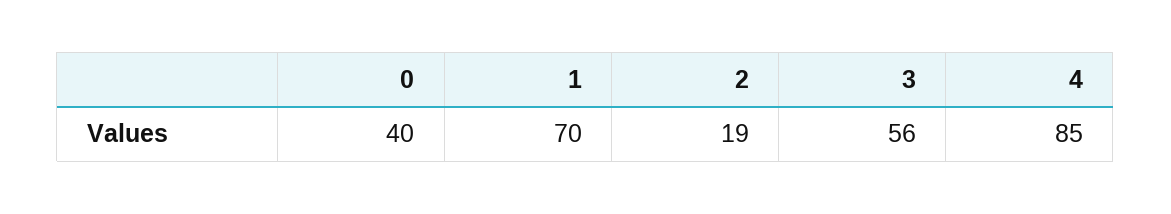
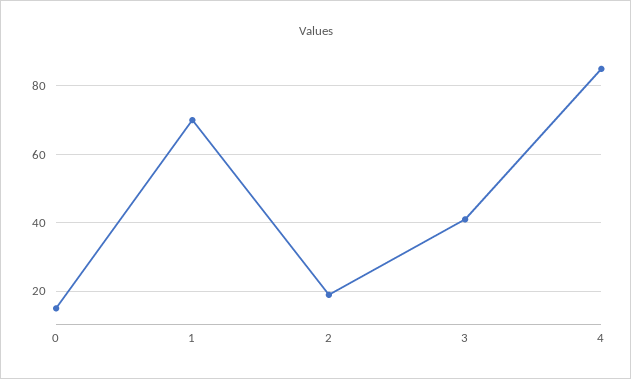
  {
-   "0": 40,
+   "0": 15,
    "1": 70,
    "2": 19,
-   "3": 56,
+   "3": 40,
    "4": 85
  }

